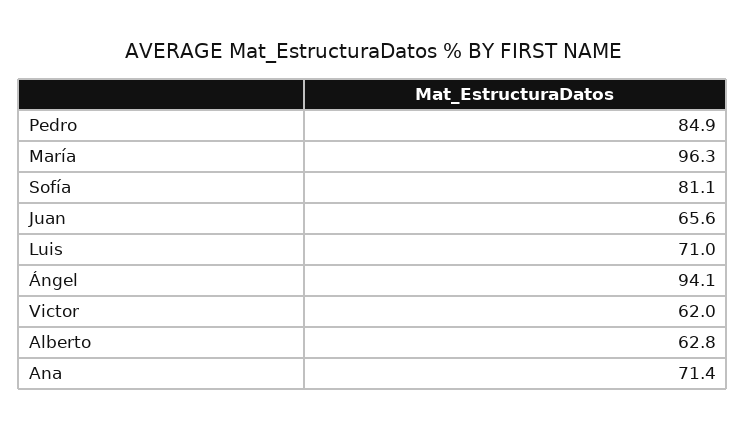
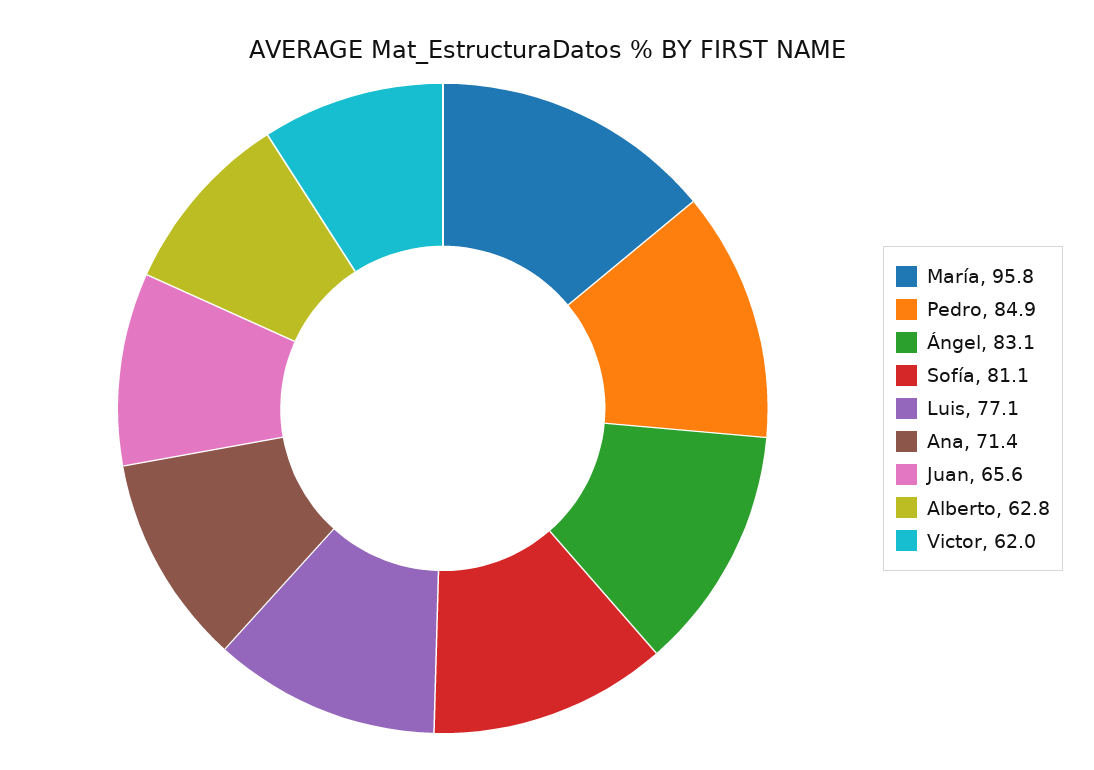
  {
    "Pedro": 84.9,
-   "María": 96.3,
+   "María": 95.8,
    "Sofía": 81.1,
    "Juan": 65.6,
-   "Luis": 71,
+   "Luis": 77.1,
-   "Ángel": 94.1,
+   "Ángel": 83.1,
    "Victor": 62,
    "Alberto": 62.8,
    "Ana": 71.4
  }

